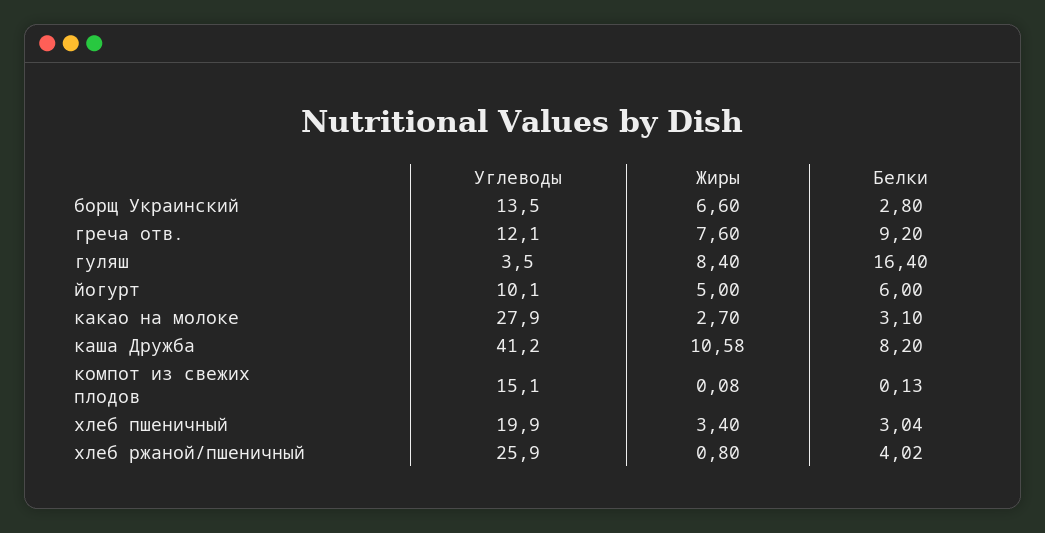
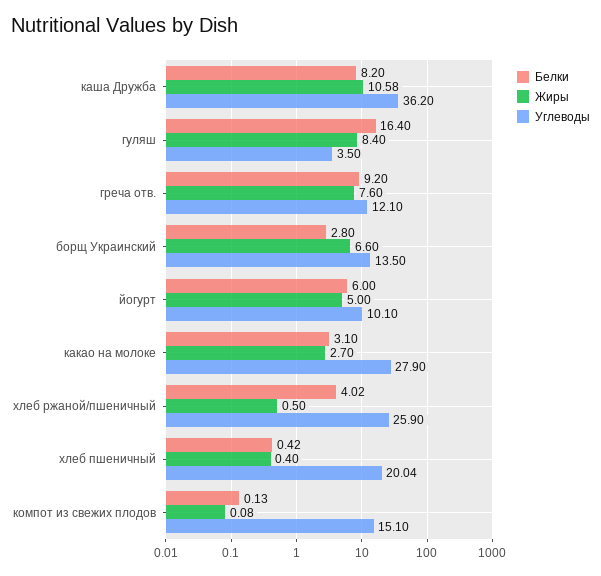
  {
    "Углеводы": {
      "борщ Украинский": 13.5,
      "греча отв.": 12.1,
      "гуляш": 3.5,
      "йогурт": 10.1,
      "какао на молоке": 27.9,
-     "каша Дружба": 41.2,
+     "каша Дружба": 36.2,
      "компот из свежих плодов": 15.1,
-     "хлеб пшеничный": 19.9,
+     "хлеб пшеничный": 20.04,
      "хлеб ржаной/пшеничный": 25.9
    },
    "Жиры": {
      "борщ Украинский": 6.6,
      "греча отв.": 7.6,
      "гуляш": 8.4,
      "йогурт": 5,
      "какао на молоке": 2.7,
      "каша Дружба": 10.58,
      "компот из свежих плодов": 0.08,
-     "хлеб пшеничный": 3.4,
+     "хлеб пшеничный": 0.4,
-     "хлеб ржаной/пшеничный": 0.8
+     "хлеб ржаной/пшеничный": 0.5
    },
    "Белки": {
      "борщ Украинский": 2.8,
      "греча отв.": 9.2,
      "гуляш": 16.4,
      "йогурт": 6,
      "какао на молоке": 3.1,
      "каша Дружба": 8.2,
      "компот из свежих плодов": 0.13,
-     "хлеб пшеничный": 3.04,
+     "хлеб пшеничный": 0.42,
      "хлеб ржаной/пшеничный": 4.02
    }
  }

